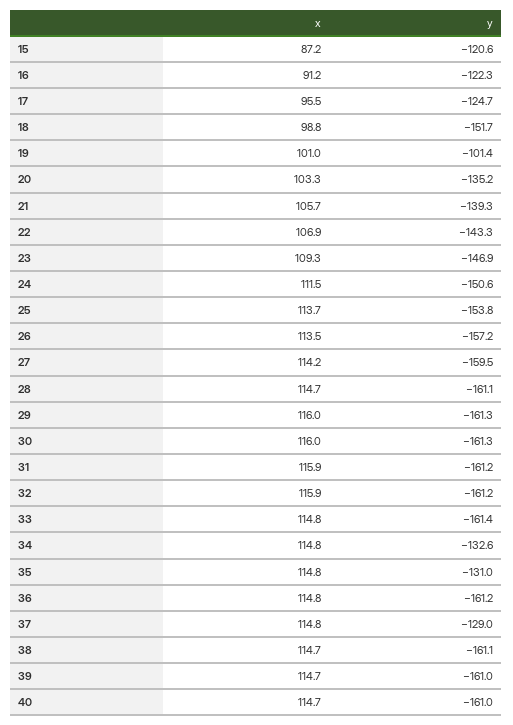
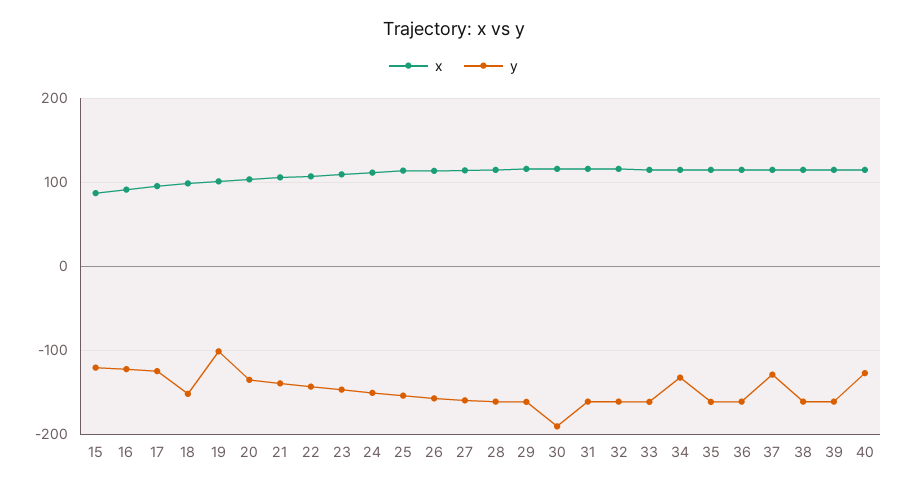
  {
    "x": {
      "15": 87.2,
      "16": 91.2,
      "17": 95.5,
      "18": 98.8,
      "19": 101,
      "20": 103.3,
      "21": 105.7,
      "22": 106.9,
      "23": 109.3,
      "24": 111.5,
      "25": 113.7,
      "26": 113.5,
      "27": 114.2,
      "28": 114.7,
      "29": 116,
      "30": 116,
      "31": 115.9,
      "32": 115.9,
      "33": 114.8,
      "34": 114.8,
      "35": 114.8,
      "36": 114.8,
      "37": 114.8,
      "38": 114.7,
      "39": 114.7,
      "40": 114.7
    },
    "y": {
      "15": -120.6,
      "16": -122.3,
      "17": -124.7,
      "18": -151.7,
      "19": -101.4,
      "20": -135.2,
      "21": -139.3,
      "22": -143.3,
      "23": -146.9,
      "24": -150.6,
      "25": -153.8,
      "26": -157.2,
      "27": -159.5,
      "28": -161.1,
      "29": -161.3,
-     "30": -161.3,
+     "30": -190,
      "31": -161.2,
      "32": -161.2,
      "33": -161.4,
      "34": -132.6,
-     "35": -131,
+     "35": -160,
      "36": -161.2,
      "37": -129,
      "38": -161.1,
      "39": -161,
-     "40": -161
+     "40": -130
    }
  }

